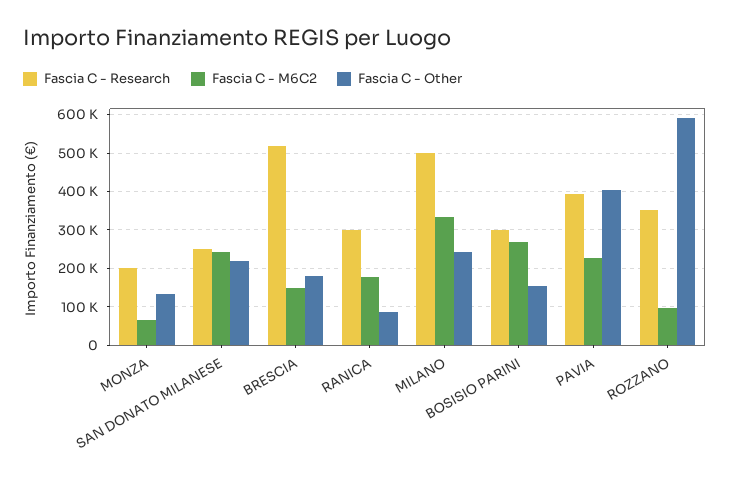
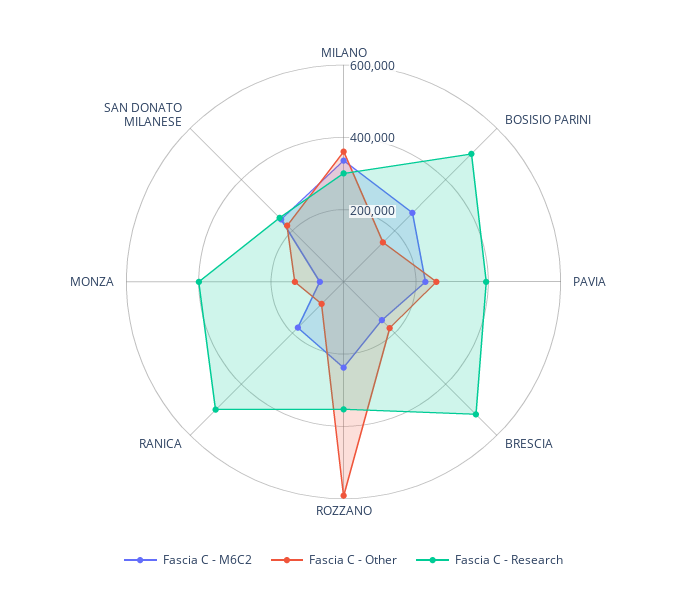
  {
    "Fascia C - Research": {
-     "MONZA": 200000,
+     "MONZA": 400000,
      "SAN DONATO MILANESE": 260000,
      "BRESCIA": 520000,
-     "RANICA": 300000,
+     "RANICA": 500000,
-     "MILANO": 500000,
+     "MILANO": 300000,
-     "BOSISIO PARINI": 300000,
+     "BOSISIO PARINI": 500000,
      "PAVIA": 400000,
      "ROZZANO": 360000
    },
    "Fascia C - M6C2": {
      "MONZA": 60000,
      "SAN DONATO MILANESE": 240000,
      "BRESCIA": 140000,
      "RANICA": 180000,
      "MILANO": 340000,
      "BOSISIO PARINI": 260000,
      "PAVIA": 220000,
-     "ROZZANO": 100000
+     "ROZZANO": 250000
    },
    "Fascia C - Other": {
      "MONZA": 140000,
      "SAN DONATO MILANESE": 220000,
      "BRESCIA": 180000,
      "RANICA": 80000,
-     "MILANO": 240000,
+     "MILANO": 350000,
      "BOSISIO PARINI": 160000,
-     "PAVIA": 400000,
+     "PAVIA": 250000,
      "ROZZANO": 600000
    }
  }

